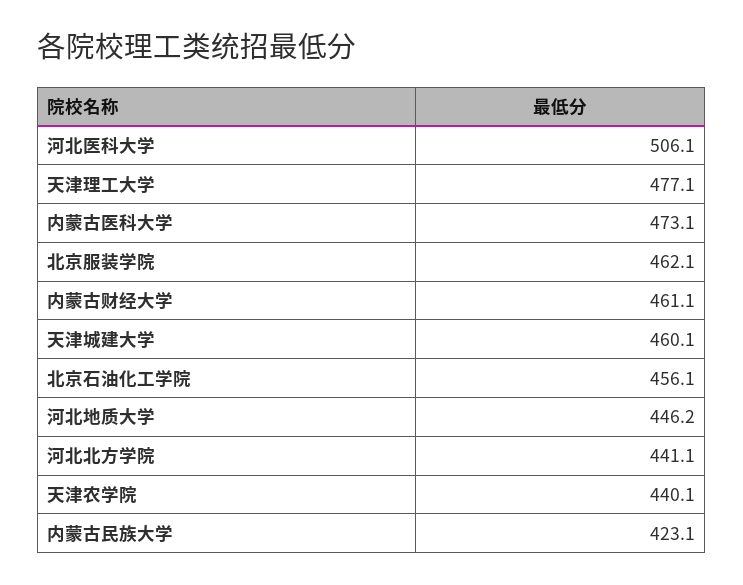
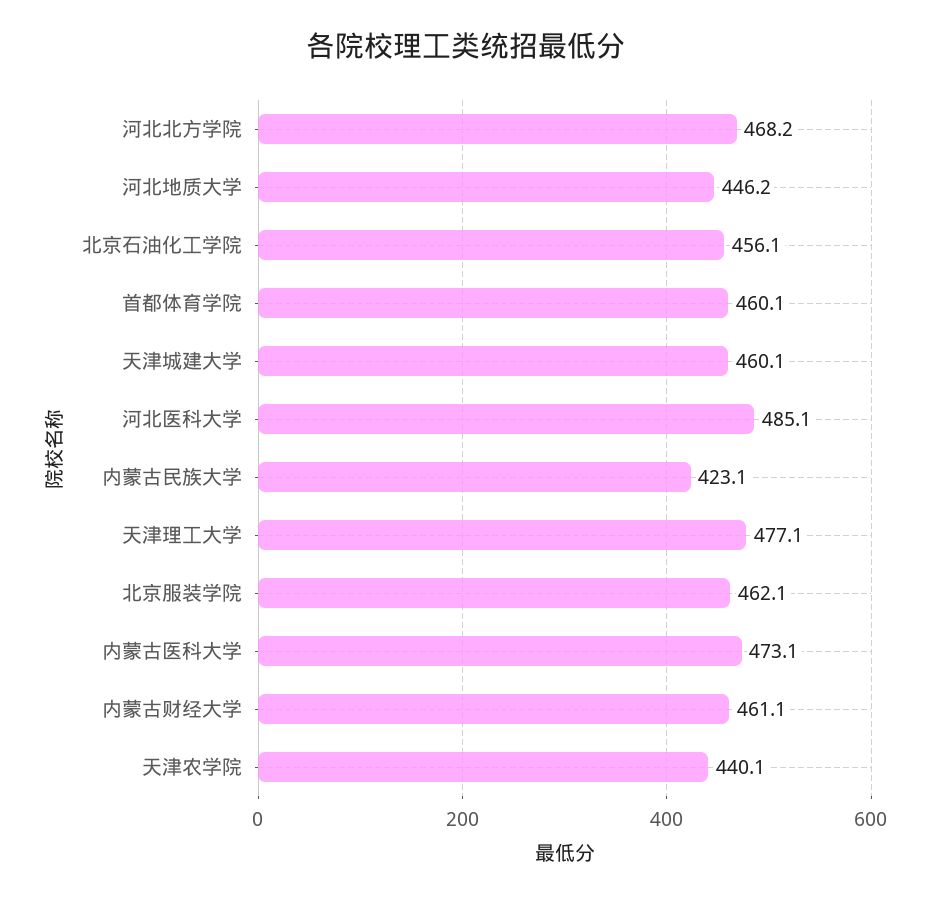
  {
-   "河北医科大学": 506.1,
+   "河北医科大学": 485.1,
    "天津理工大学": 477.1,
    "内蒙古医科大学": 473.1,
    "北京服装学院": 462.1,
    "内蒙古财经大学": 461.1,
    "天津城建大学": 460.1,
    "北京石油化工学院": 456.1,
    "河北地质大学": 446.2,
-   "河北北方学院": 441.1,
+   "河北北方学院": 468.2,
    "天津农学院": 440.1,
-   "内蒙古民族大学": 423.1
+   "内蒙古民族大学": 423.1,
+   "首都体育学院": 460.1
  }

